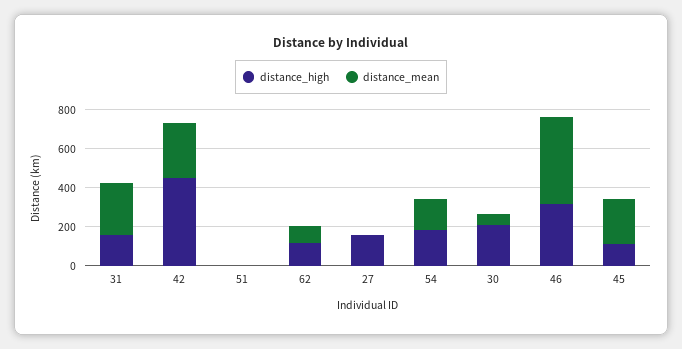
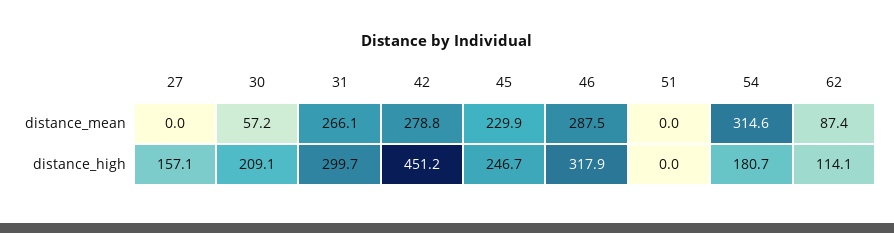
  {
    "distance_high": {
-     "31": 150,
+     "31": 299.7,
      "42": 451.2,
      "51": 0,
      "62": 114.1,
      "27": 157.1,
      "54": 180.7,
      "30": 209.1,
      "46": 317.9,
-     "45": 100
+     "45": 246.7
    },
    "distance_mean": {
      "31": 266.1,
      "42": 278.8,
      "51": 0,
      "62": 87.4,
      "27": 0,
-     "54": 150,
+     "54": 314.6,
      "30": 57.2,
-     "46": 450,
+     "46": 287.5,
      "45": 229.9
    }
  }

